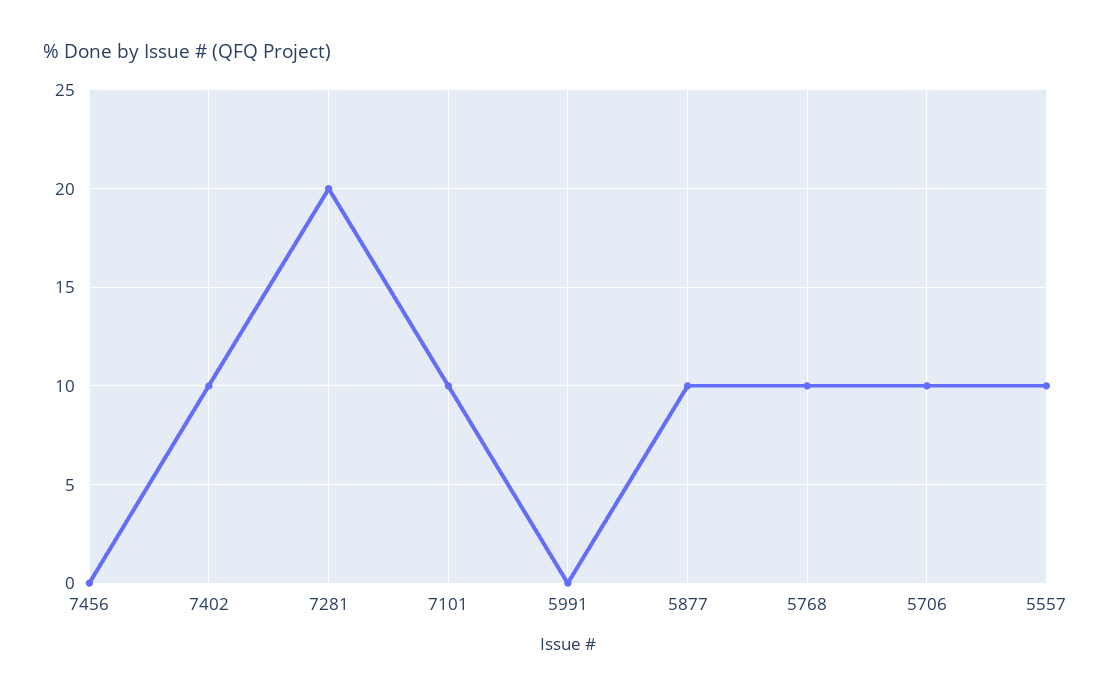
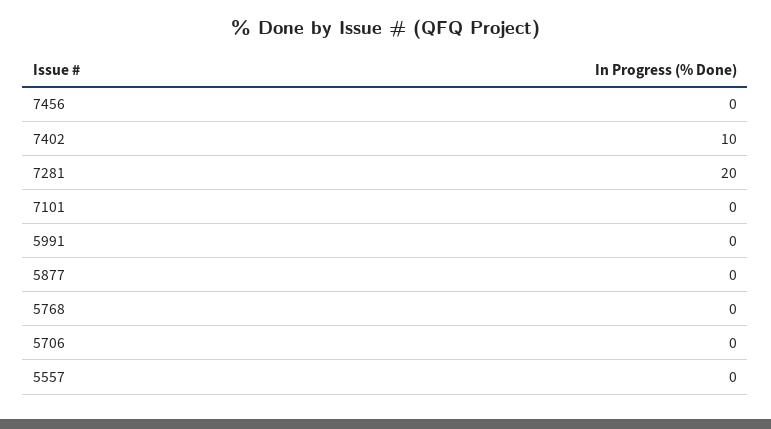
  {
    "7456": 0,
    "7402": 10,
    "7281": 20,
-   "7101": 10,
+   "7101": 0,
    "5991": 0,
-   "5877": 10,
+   "5877": 0,
-   "5768": 10,
+   "5768": 0,
-   "5706": 10,
+   "5706": 0,
-   "5557": 10
+   "5557": 0
  }

